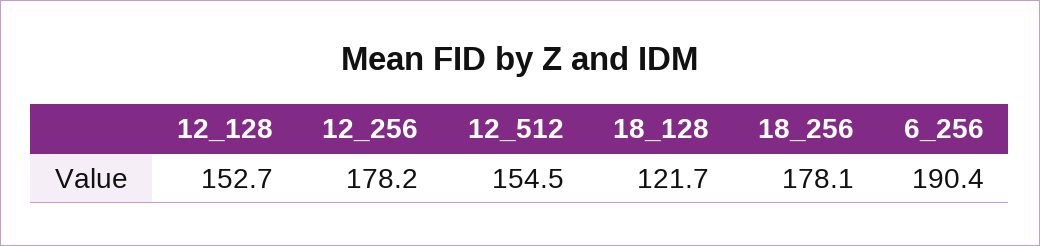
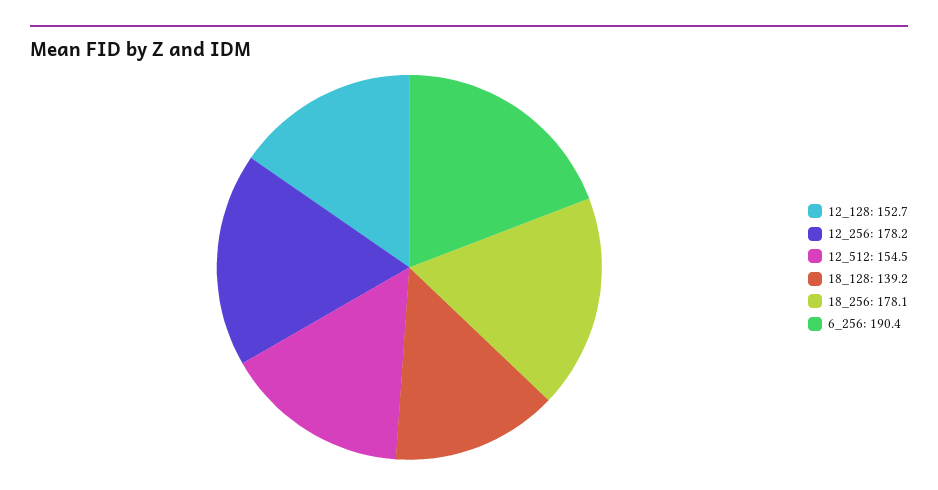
  {
    "12_128": 152.7,
    "12_256": 178.2,
    "12_512": 154.5,
-   "18_128": 121.7,
+   "18_128": 139.2,
    "18_256": 178.1,
    "6_256": 190.4
  }

